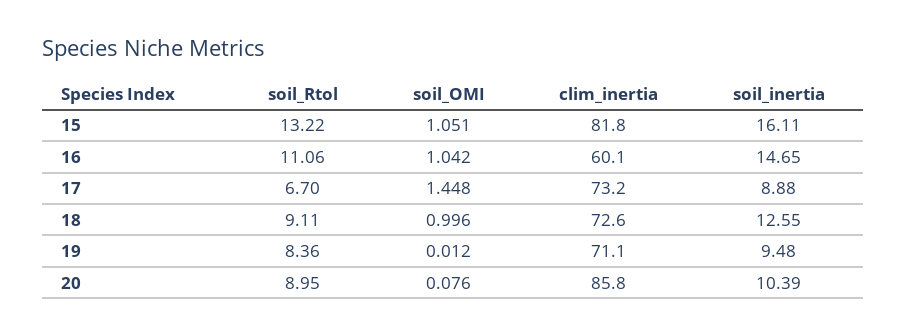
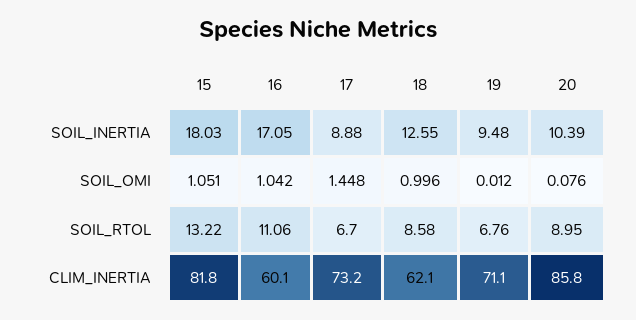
  {
    "soil_Rtol": {
      "15": 13.22,
      "16": 11.06,
      "17": 6.7,
-     "18": 9.11,
+     "18": 8.58,
-     "19": 8.36,
+     "19": 6.76,
      "20": 8.95
    },
    "soil_OMI": {
      "15": 1.051,
      "16": 1.042,
      "17": 1.448,
      "18": 0.996,
      "19": 0.012,
      "20": 0.076
    },
    "clim_inertia": {
      "15": 81.8,
      "16": 60.1,
      "17": 73.2,
-     "18": 72.6,
+     "18": 62.1,
      "19": 71.1,
      "20": 85.8
    },
    "soil_inertia": {
-     "15": 16.11,
+     "15": 18.03,
-     "16": 14.65,
+     "16": 17.05,
      "17": 8.88,
      "18": 12.55,
      "19": 9.48,
      "20": 10.39
    }
  }

